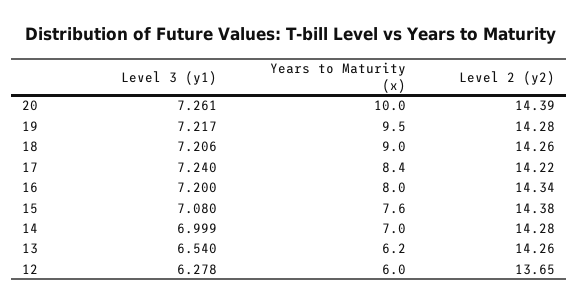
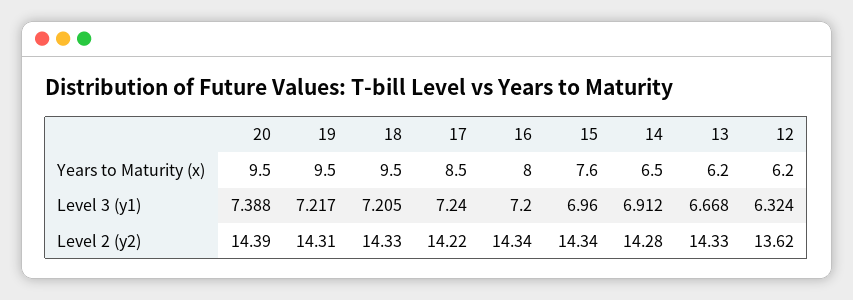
  {
    "Level 3 (y1)": {
-     "20": 7.261,
+     "20": 7.388,
      "19": 7.217,
-     "18": 7.206,
+     "18": 7.205,
      "17": 7.24,
      "16": 7.2,
-     "15": 7.08,
+     "15": 6.96,
-     "14": 6.999,
+     "14": 6.912,
-     "13": 6.54,
+     "13": 6.668,
-     "12": 6.278
+     "12": 6.324
    },
    "Years to Maturity (x)": {
-     "20": 10,
+     "20": 9.5,
      "19": 9.5,
-     "18": 9,
+     "18": 9.5,
-     "17": 8.4,
+     "17": 8.5,
      "16": 8,
      "15": 7.6,
-     "14": 7,
+     "14": 6.5,
      "13": 6.2,
-     "12": 6
+     "12": 6.2
    },
    "Level 2 (y2)": {
      "20": 14.39,
-     "19": 14.28,
+     "19": 14.31,
-     "18": 14.26,
+     "18": 14.33,
      "17": 14.22,
      "16": 14.34,
-     "15": 14.38,
+     "15": 14.34,
      "14": 14.28,
-     "13": 14.26,
+     "13": 14.33,
-     "12": 13.65
+     "12": 13.62
    }
  }

